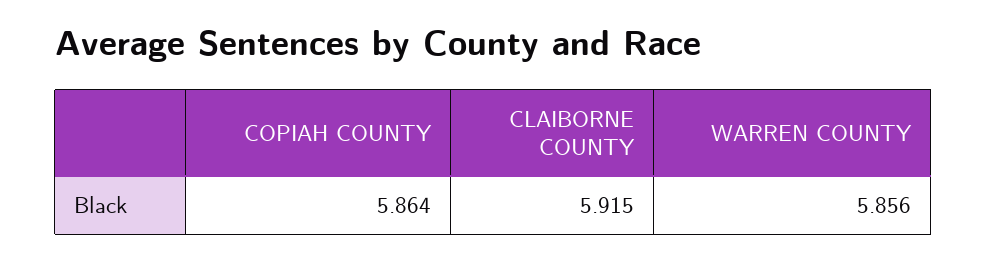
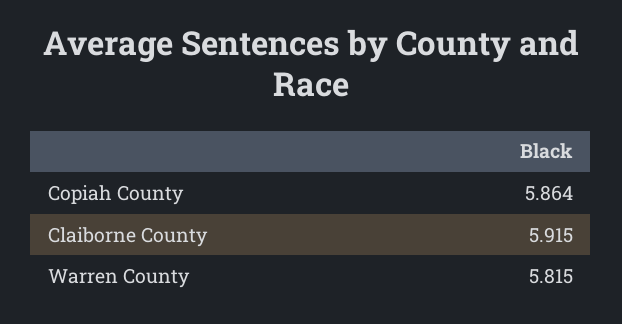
  {
    "COPIAH COUNTY": 5.864,
    "CLAIBORNE COUNTY": 5.915,
-   "WARREN COUNTY": 5.856
+   "WARREN COUNTY": 5.815
  }

